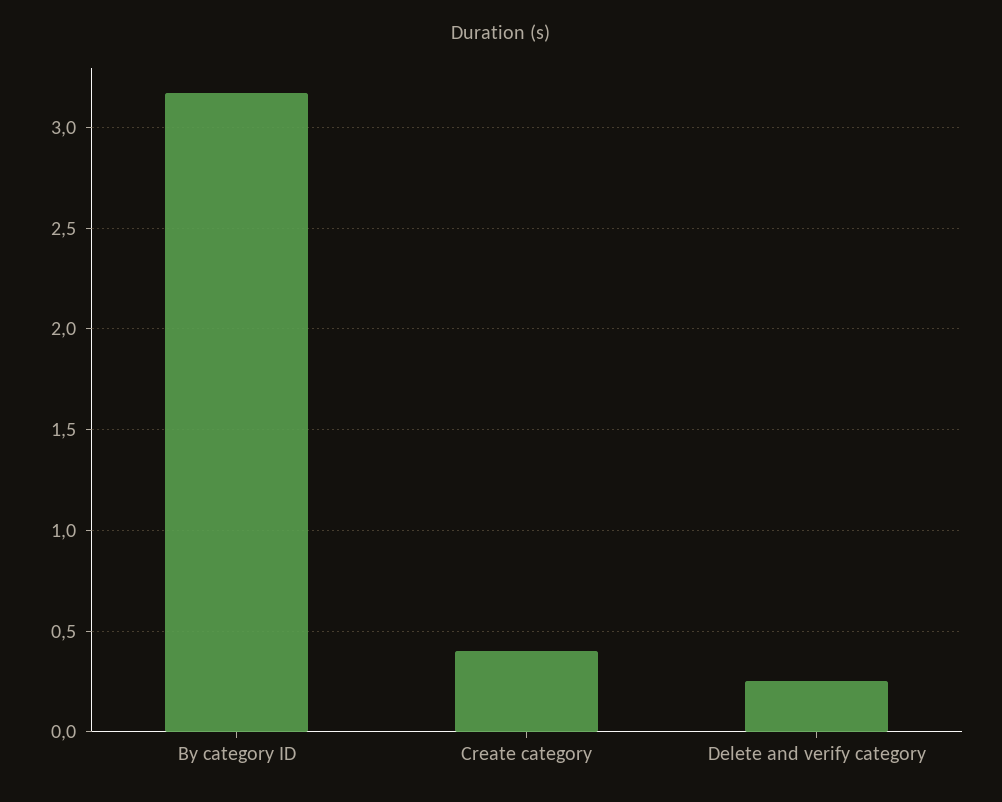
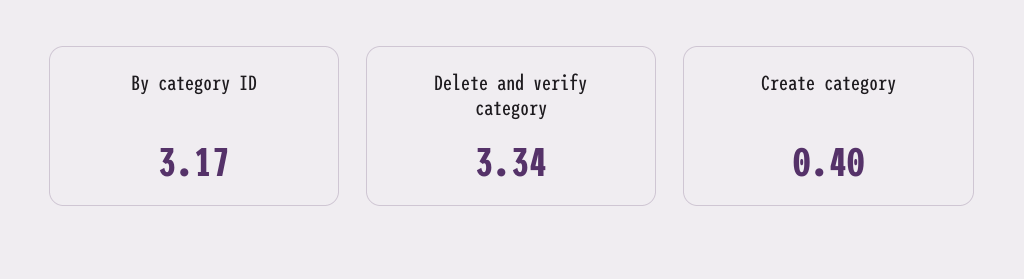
  {
    "By category ID": 3.17,
    "Create category": 0.4,
-   "Delete and verify category": 0.25
+   "Delete and verify category": 3.34
  }

